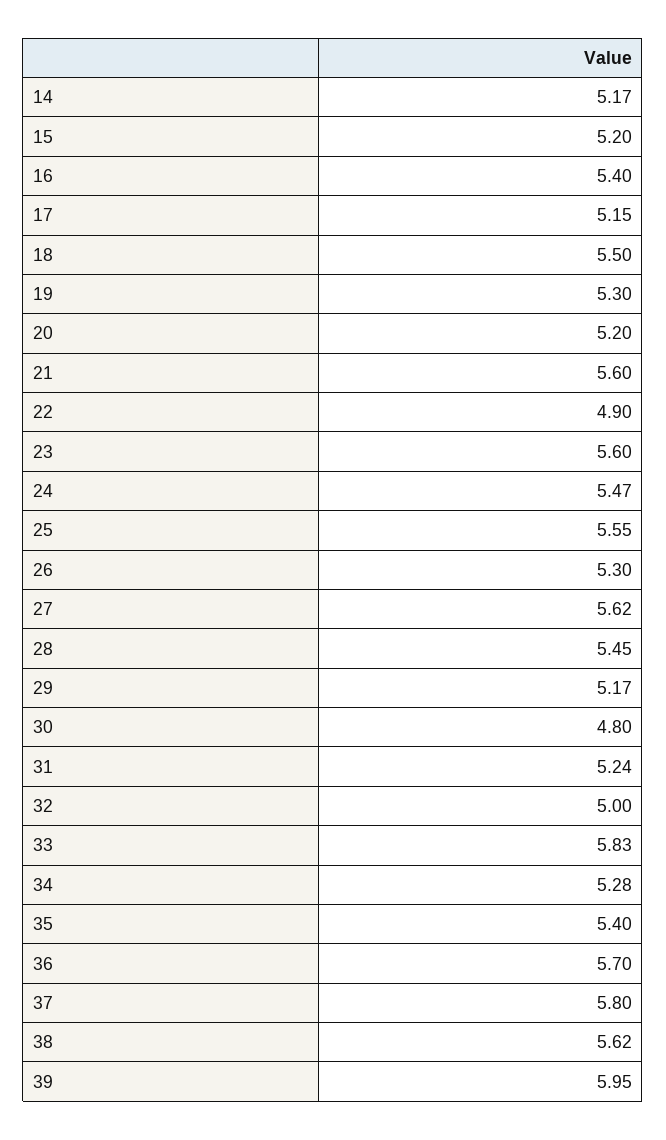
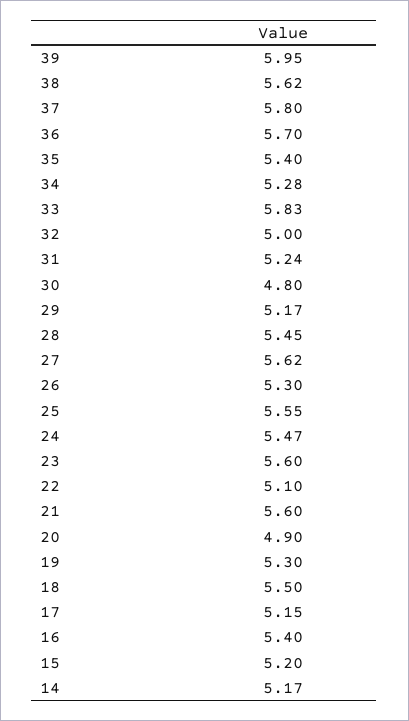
  {
    "14": 5.17,
    "15": 5.2,
    "16": 5.4,
    "17": 5.15,
    "18": 5.5,
    "19": 5.3,
-   "20": 5.2,
+   "20": 4.9,
    "21": 5.6,
-   "22": 4.9,
+   "22": 5.1,
    "23": 5.6,
    "24": 5.47,
    "25": 5.55,
    "26": 5.3,
    "27": 5.62,
    "28": 5.45,
    "29": 5.17,
    "30": 4.8,
    "31": 5.24,
    "32": 5,
    "33": 5.83,
    "34": 5.28,
    "35": 5.4,
    "36": 5.7,
    "37": 5.8,
    "38": 5.62,
    "39": 5.95
  }

